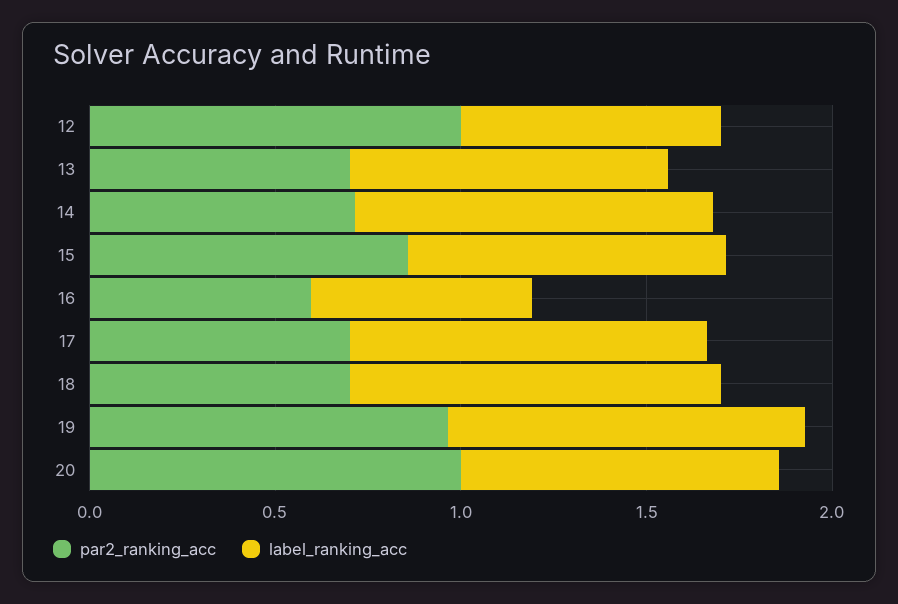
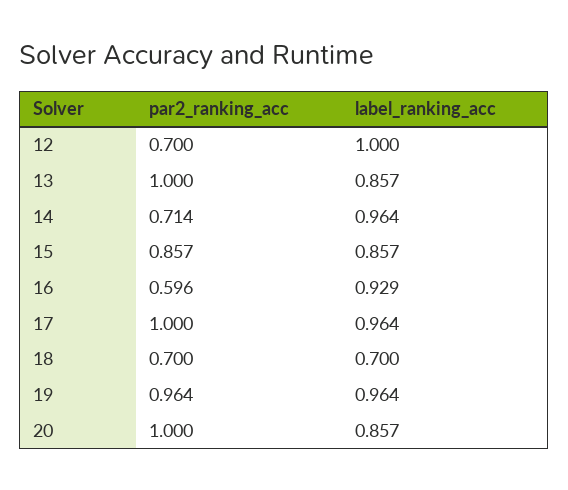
  {
    "par2_ranking_acc": {
-     "12": 1,
+     "12": 0.7,
-     "13": 0.7,
+     "13": 1,
      "14": 0.714,
      "15": 0.857,
      "16": 0.596,
-     "17": 0.7,
+     "17": 1,
      "18": 0.7,
      "19": 0.964,
      "20": 1
    },
    "label_ranking_acc": {
-     "12": 0.7,
+     "12": 1,
      "13": 0.857,
      "14": 0.964,
      "15": 0.857,
-     "16": 0.6,
+     "16": 0.929,
      "17": 0.964,
-     "18": 1,
+     "18": 0.7,
      "19": 0.964,
      "20": 0.857
    }
  }

